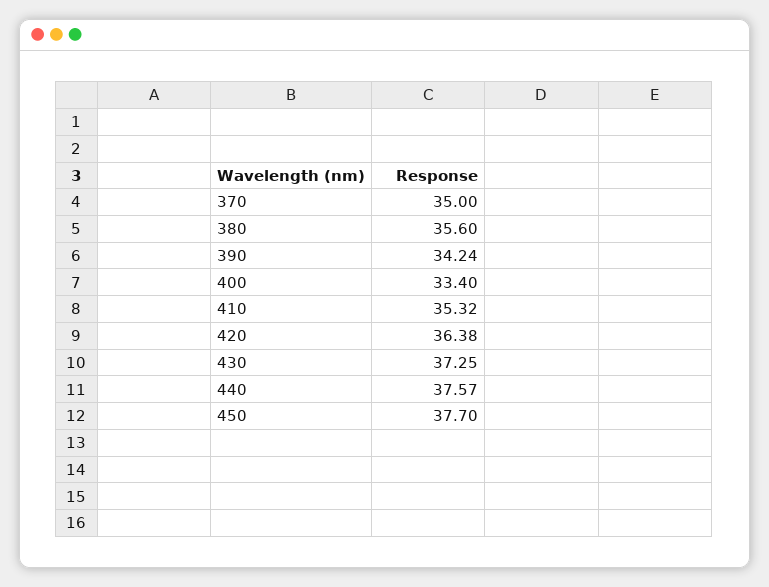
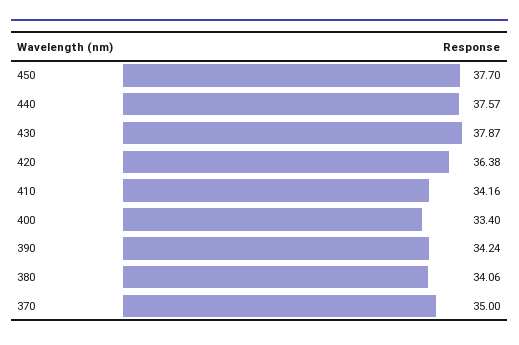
  {
    "370": 35,
-   "380": 35.6,
+   "380": 34.06,
    "390": 34.24,
    "400": 33.4,
-   "410": 35.32,
+   "410": 34.16,
    "420": 36.38,
-   "430": 37.25,
+   "430": 37.87,
    "440": 37.57,
    "450": 37.7
  }

